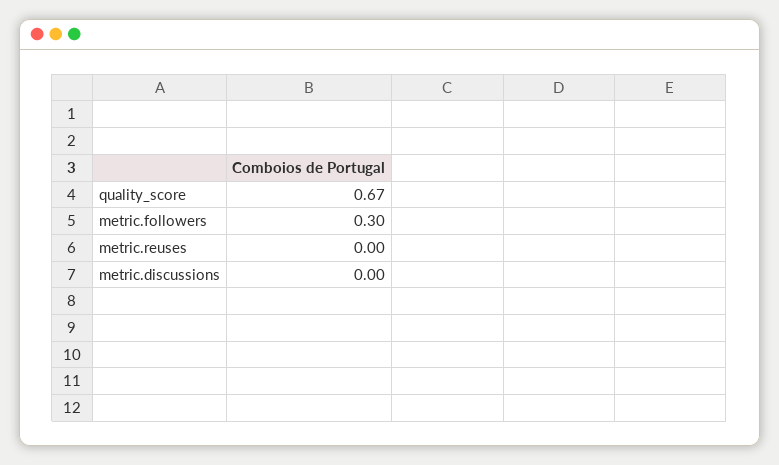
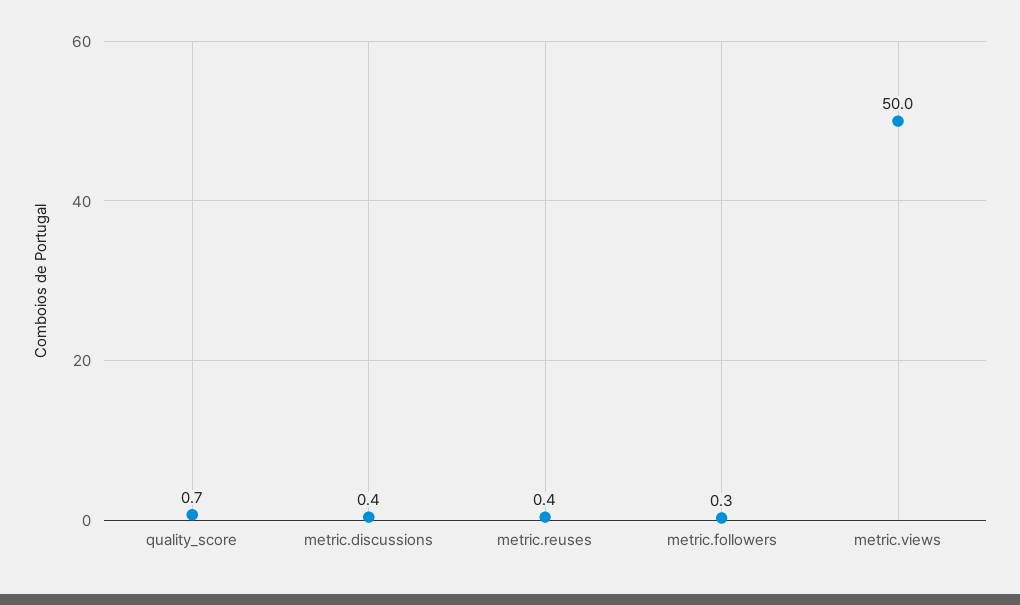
  {
    "quality_score": 0.67,
    "metric.followers": 0.3,
-   "metric.reuses": 0,
+   "metric.reuses": 0.4,
-   "metric.discussions": 0
+   "metric.discussions": 0.4,
+   "metric.views": 50
  }

